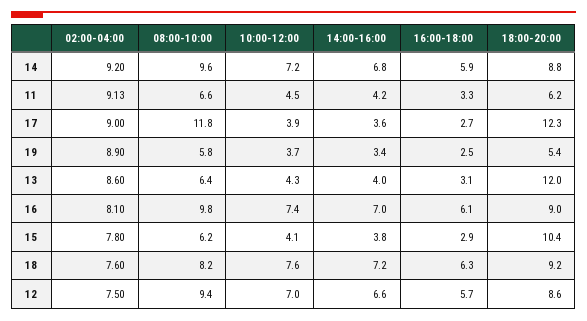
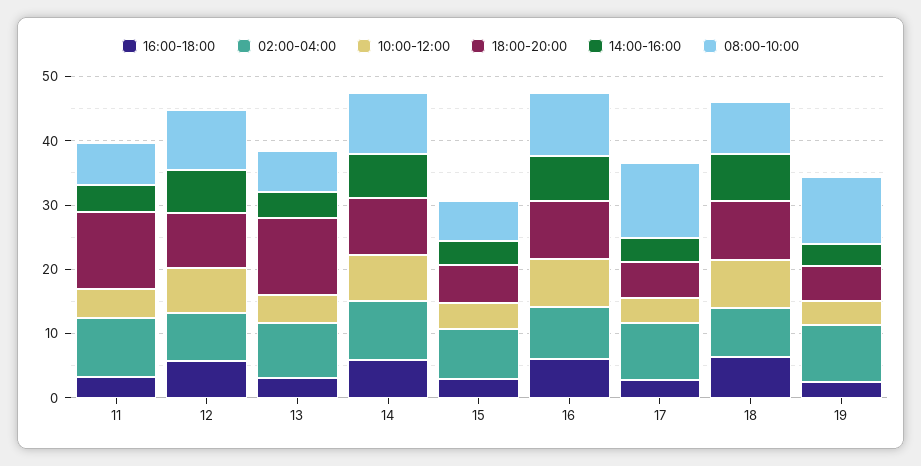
  {
    "02:00-04:00": {
      "14": 9.2,
      "11": 9.13,
      "17": 9,
      "19": 8.9,
      "13": 8.6,
      "16": 8.1,
      "15": 7.8,
      "18": 7.6,
      "12": 7.5
    },
    "08:00-10:00": {
      "14": 9.6,
      "11": 6.6,
      "17": 11.8,
-     "19": 5.8,
+     "19": 10,
      "13": 6.4,
      "16": 9.8,
      "15": 6.2,
      "18": 8.2,
      "12": 9.4
    },
    "10:00-12:00": {
      "14": 7.2,
      "11": 4.5,
      "17": 3.9,
      "19": 3.7,
      "13": 4.3,
      "16": 7.4,
      "15": 4.1,
      "18": 7.6,
      "12": 7
    },
    "14:00-16:00": {
      "14": 6.8,
      "11": 4.2,
      "17": 3.6,
      "19": 3.4,
      "13": 4,
      "16": 7,
      "15": 3.8,
      "18": 7.2,
      "12": 6.6
    },
    "16:00-18:00": {
      "14": 5.9,
      "11": 3.3,
      "17": 2.7,
      "19": 2.5,
      "13": 3.1,
      "16": 6.1,
      "15": 2.9,
      "18": 6.3,
      "12": 5.7
    },
    "18:00-20:00": {
      "14": 8.8,
-     "11": 6.2,
+     "11": 12,
-     "17": 12.3,
+     "17": 6,
      "19": 5.4,
      "13": 12,
      "16": 9,
-     "15": 10.4,
+     "15": 6,
      "18": 9.2,
      "12": 8.6
    }
  }

